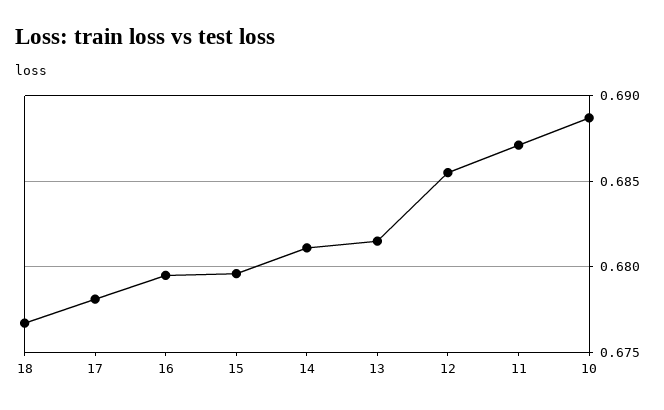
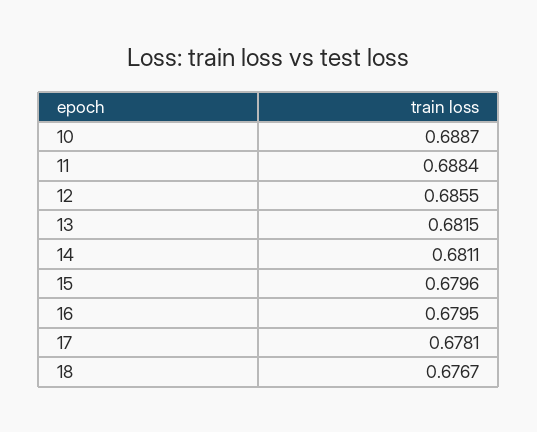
  {
    "18": 0.6767,
    "17": 0.6781,
    "16": 0.6795,
    "15": 0.6796,
    "14": 0.6811,
    "13": 0.6815,
    "12": 0.6855,
-   "11": 0.687,
+   "11": 0.6884,
    "10": 0.6887
  }

